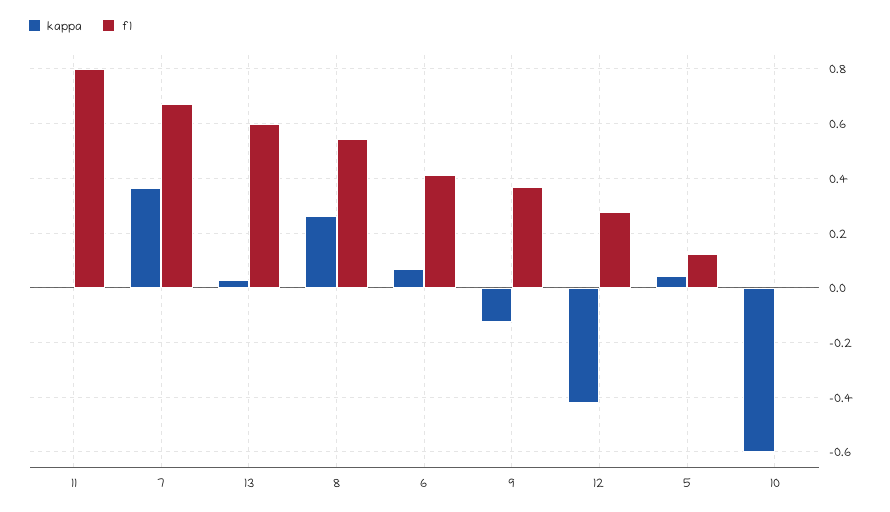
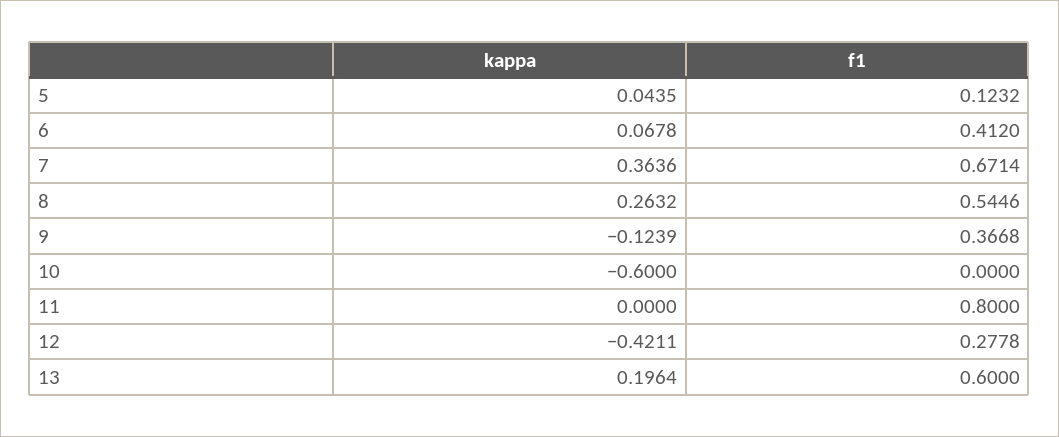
  {
    "kappa": {
      "11": 0,
      "7": 0.3636,
-     "13": 0.025,
+     "13": 0.1964,
      "8": 0.2632,
      "6": 0.0678,
      "9": -0.1239,
      "12": -0.4211,
      "5": 0.0435,
      "10": -0.6
    },
    "f1": {
      "11": 0.8,
      "7": 0.6714,
      "13": 0.6,
      "8": 0.5446,
      "6": 0.412,
      "9": 0.3668,
      "12": 0.2778,
      "5": 0.1232,
      "10": 0
    }
  }

